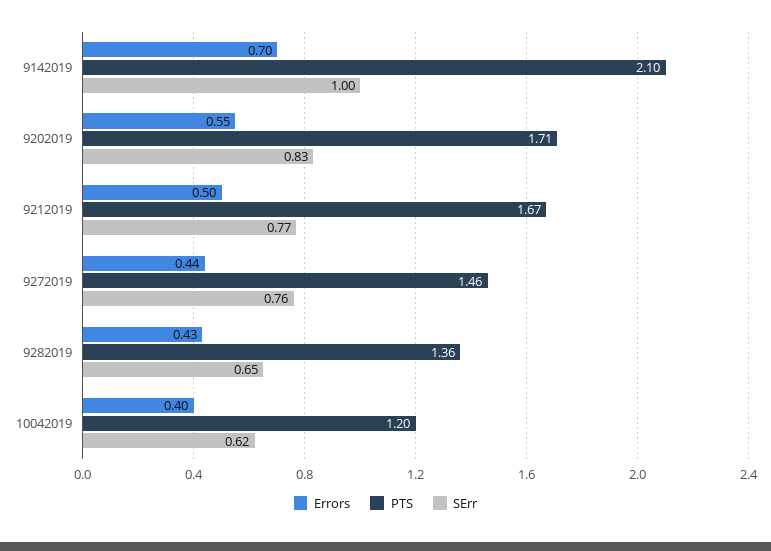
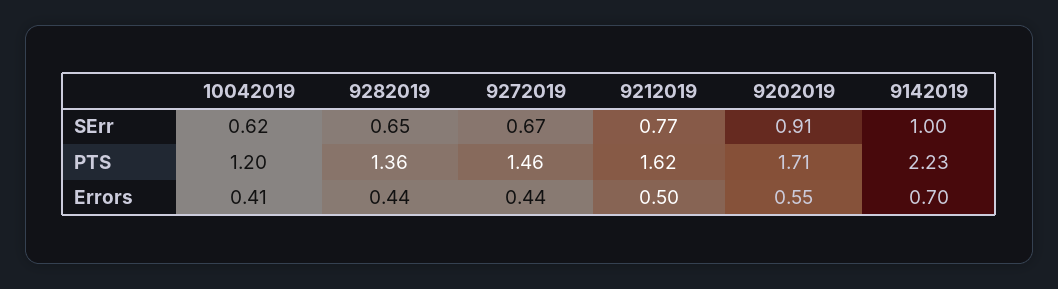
  {
    "Errors": {
      "9142019": 0.7,
      "9202019": 0.55,
      "9212019": 0.5,
      "9272019": 0.44,
-     "9282019": 0.43,
+     "9282019": 0.44,
-     "10042019": 0.4
+     "10042019": 0.41
    },
    "PTS": {
-     "9142019": 2.1,
+     "9142019": 2.23,
      "9202019": 1.71,
-     "9212019": 1.67,
+     "9212019": 1.62,
      "9272019": 1.46,
      "9282019": 1.36,
      "10042019": 1.2
    },
    "SErr": {
      "9142019": 1,
-     "9202019": 0.83,
+     "9202019": 0.91,
      "9212019": 0.77,
-     "9272019": 0.76,
+     "9272019": 0.67,
      "9282019": 0.65,
      "10042019": 0.62
    }
  }

